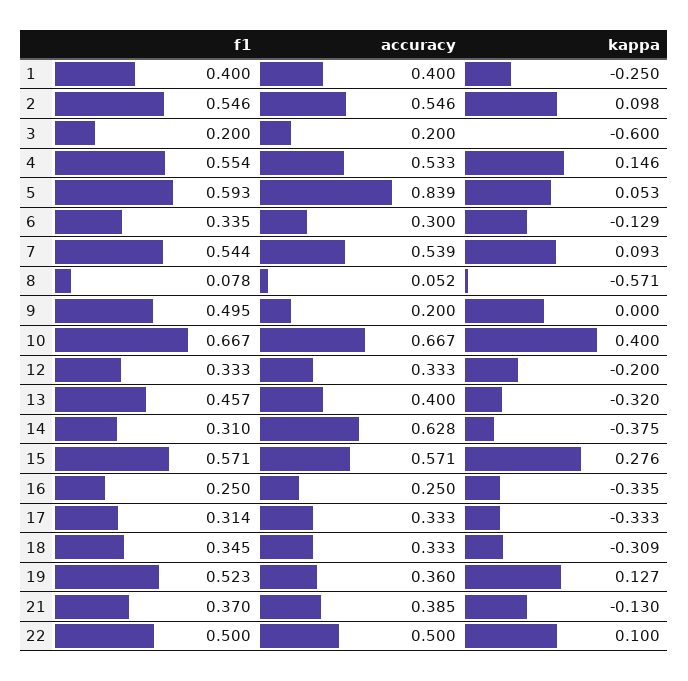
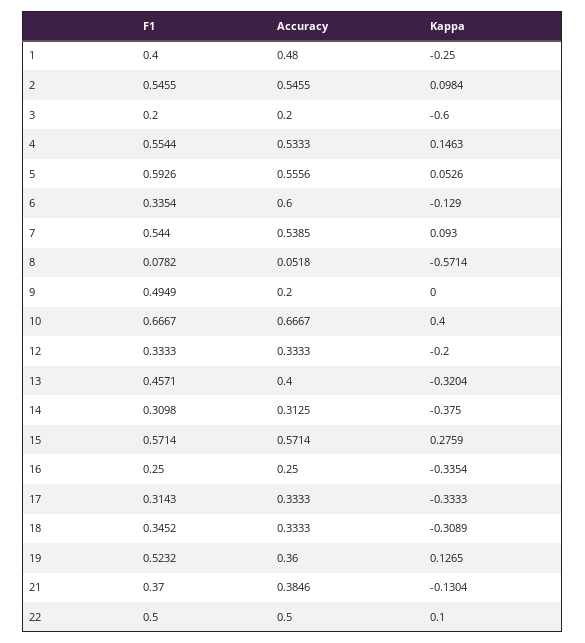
  {
    "f1": {
      "1": 0.4,
      "2": 0.5455,
      "3": 0.2,
      "4": 0.5544,
      "5": 0.5926,
      "6": 0.3354,
      "7": 0.544,
      "8": 0.0782,
      "9": 0.4949,
      "10": 0.6667,
      "12": 0.3333,
      "13": 0.4571,
      "14": 0.3098,
      "15": 0.5714,
      "16": 0.25,
      "17": 0.3143,
      "18": 0.3452,
      "19": 0.5232,
      "21": 0.37,
      "22": 0.5
    },
    "accuracy": {
-     "1": 0.4,
+     "1": 0.48,
      "2": 0.5455,
      "3": 0.2,
      "4": 0.5333,
-     "5": 0.839,
+     "5": 0.5556,
-     "6": 0.3,
+     "6": 0.6,
      "7": 0.5385,
      "8": 0.0518,
      "9": 0.2,
      "10": 0.6667,
      "12": 0.3333,
      "13": 0.4,
-     "14": 0.628,
+     "14": 0.3125,
      "15": 0.5714,
      "16": 0.25,
      "17": 0.3333,
      "18": 0.3333,
      "19": 0.36,
      "21": 0.3846,
      "22": 0.5
    },
    "kappa": {
      "1": -0.25,
      "2": 0.0984,
      "3": -0.6,
      "4": 0.1463,
      "5": 0.0526,
      "6": -0.129,
      "7": 0.093,
      "8": -0.5714,
      "9": 0,
      "10": 0.4,
      "12": -0.2,
      "13": -0.3204,
      "14": -0.375,
      "15": 0.2759,
      "16": -0.3354,
      "17": -0.3333,
      "18": -0.3089,
      "19": 0.1265,
      "21": -0.1304,
      "22": 0.1
    }
  }

